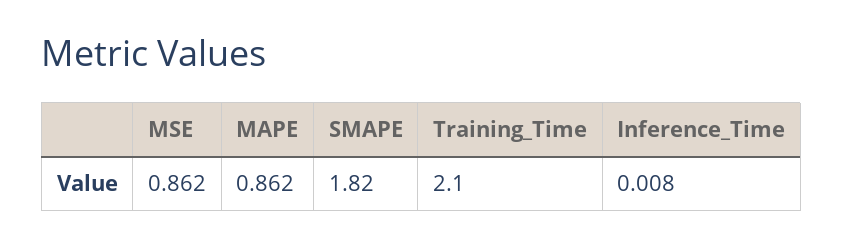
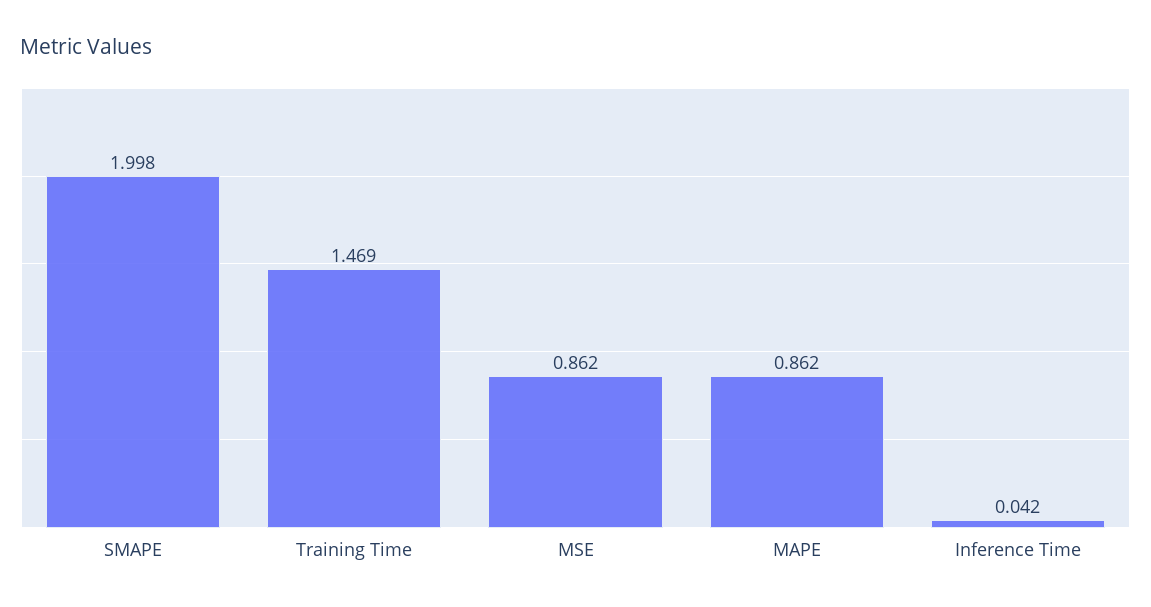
  {
    "MSE": 0.862,
    "MAPE": 0.862,
-   "SMAPE": 1.82,
+   "SMAPE": 1.998,
-   "Training_Time": 2.1,
+   "Training_Time": 1.469,
-   "Inference_Time": 0.008
+   "Inference_Time": 0.042
  }

